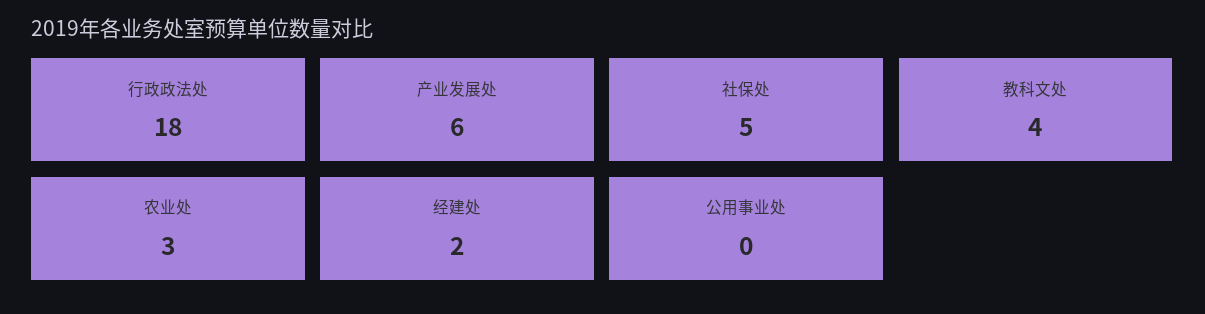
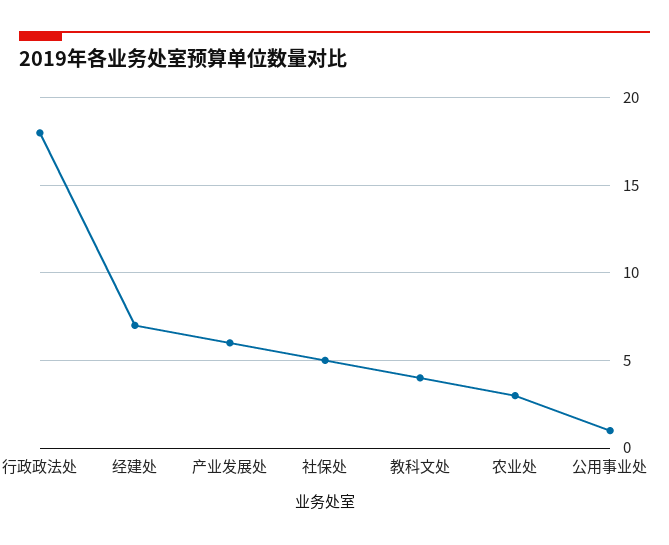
  {
    "行政政法处": 18,
    "产业发展处": 6,
    "社保处": 5,
    "教科文处": 4,
    "农业处": 3,
-   "经建处": 2,
+   "经建处": 7,
-   "公用事业处": 0
+   "公用事业处": 1
  }

